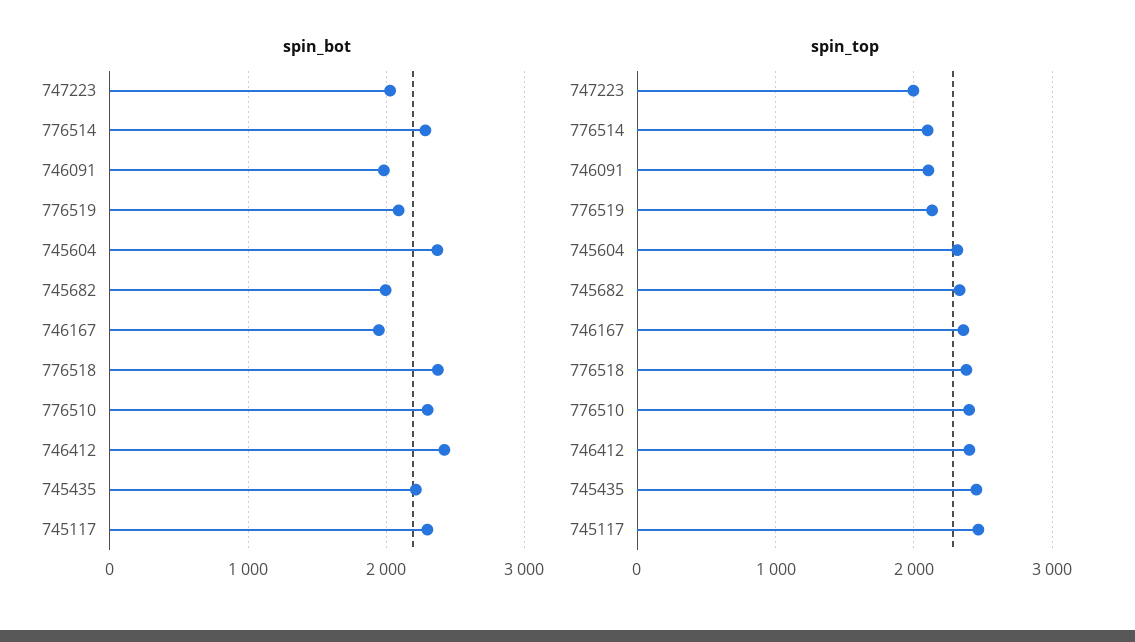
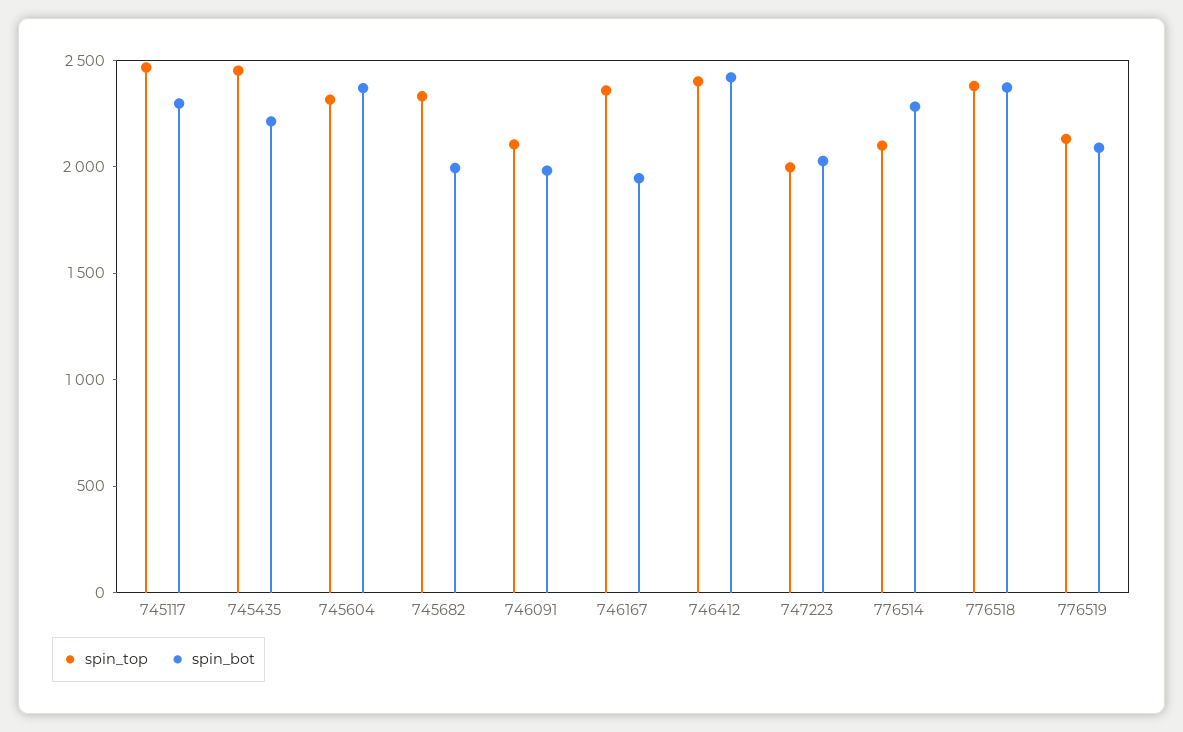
  {
    "spin_bot": {
      "747223": 2000,
      "776514": 2300,
      "746091": 2000,
      "776519": 2100,
      "745604": 2400,
      "745682": 2000,
      "746167": 1900,
      "776518": 2400,
-     "776510": 2300,
      "746412": 2400,
      "745435": 2200,
      "745117": 2300
    },
    "spin_top": {
      "747223": 2000,
      "776514": 2100,
      "746091": 2100,
      "776519": 2100,
      "745604": 2300,
      "745682": 2300,
      "746167": 2400,
      "776518": 2400,
-     "776510": 2400,
      "746412": 2400,
      "745435": 2500,
      "745117": 2500
    }
  }

